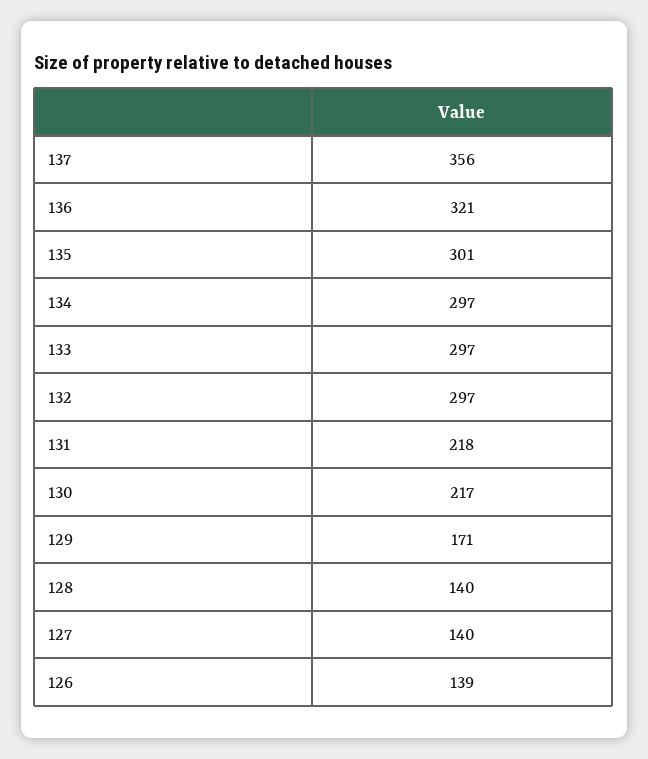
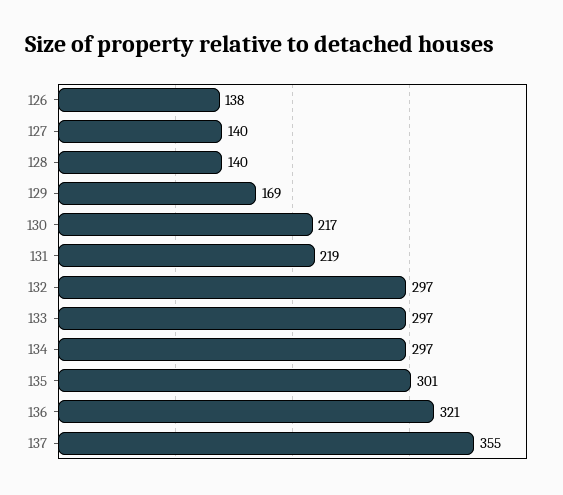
  {
-   "137": 356,
+   "137": 355,
    "136": 321,
    "135": 301,
    "134": 297,
    "133": 297,
    "132": 297,
-   "131": 218,
+   "131": 219,
    "130": 217,
-   "129": 171,
+   "129": 169,
    "128": 140,
    "127": 140,
-   "126": 139
+   "126": 138
  }

